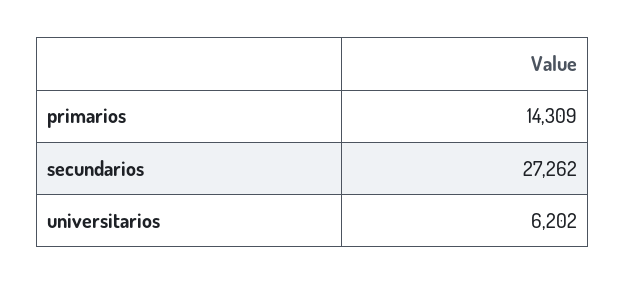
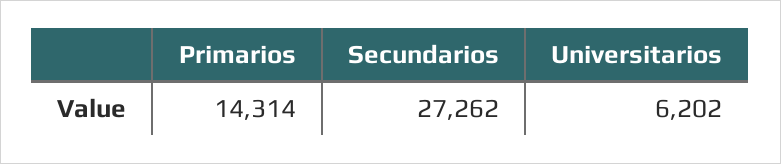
  {
-   "primarios": 14309,
+   "primarios": 14314,
    "secundarios": 27262,
    "universitarios": 6202
  }

